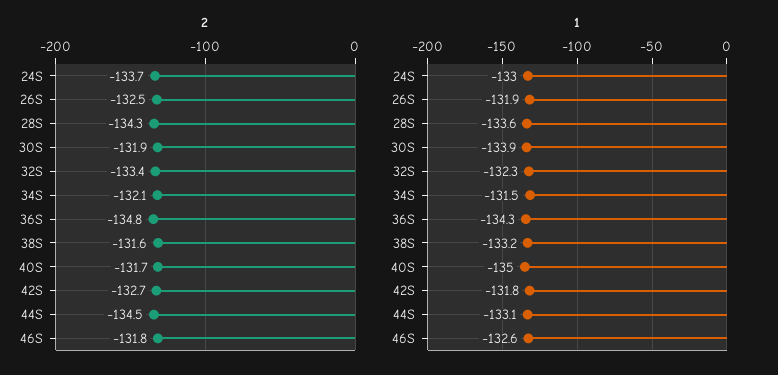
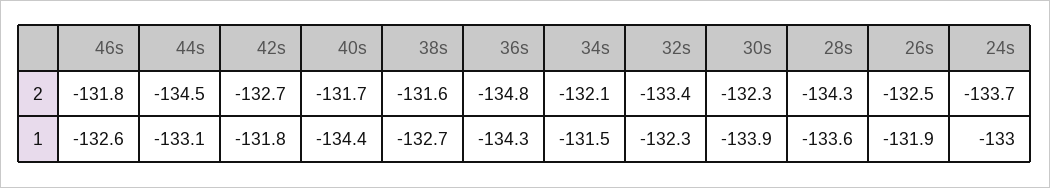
  {
    "2": {
      "24S": -133.7,
      "26S": -132.5,
      "28S": -134.3,
-     "30S": -131.9,
+     "30S": -132.3,
      "32S": -133.4,
      "34S": -132.1,
      "36S": -134.8,
      "38S": -131.6,
      "40S": -131.7,
      "42S": -132.7,
      "44S": -134.5,
      "46S": -131.8
    },
    "1": {
      "24S": -133,
      "26S": -131.9,
      "28S": -133.6,
      "30S": -133.9,
      "32S": -132.3,
      "34S": -131.5,
      "36S": -134.3,
-     "38S": -133.2,
+     "38S": -132.7,
-     "40S": -135,
+     "40S": -134.4,
      "42S": -131.8,
      "44S": -133.1,
      "46S": -132.6
    }
  }

